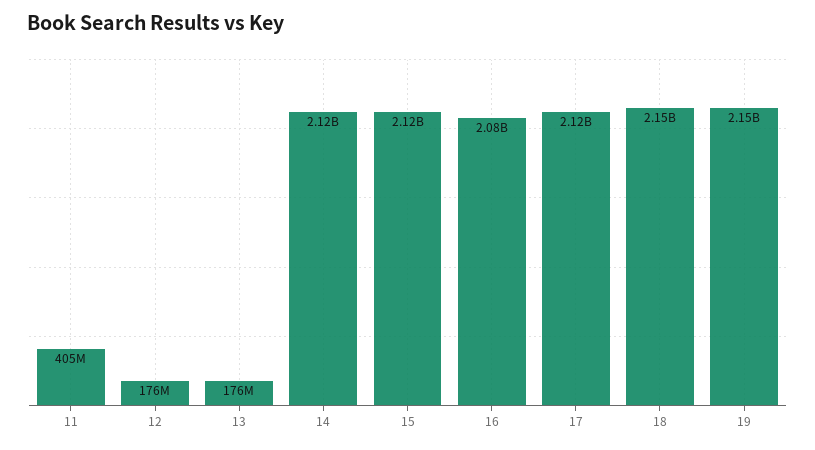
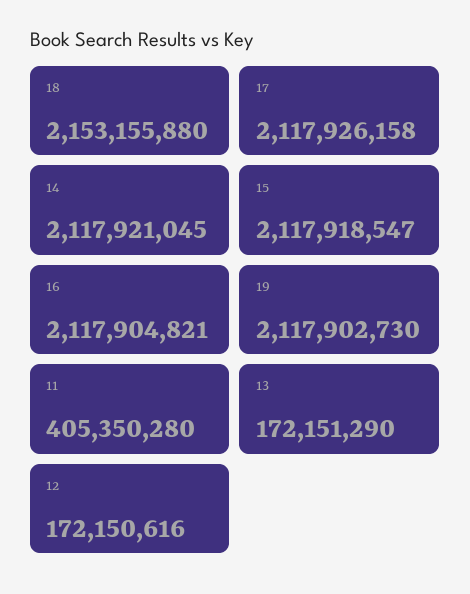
  {
    "11": 405350280,
-   "12": 176000000,
+   "12": 172150616,
-   "13": 176000000,
+   "13": 172151290,
    "14": 2117921045,
    "15": 2117918547,
-   "16": 2080000000,
+   "16": 2117904821,
    "17": 2117926158,
    "18": 2153155880,
-   "19": 2150000000
+   "19": 2117902730
  }

